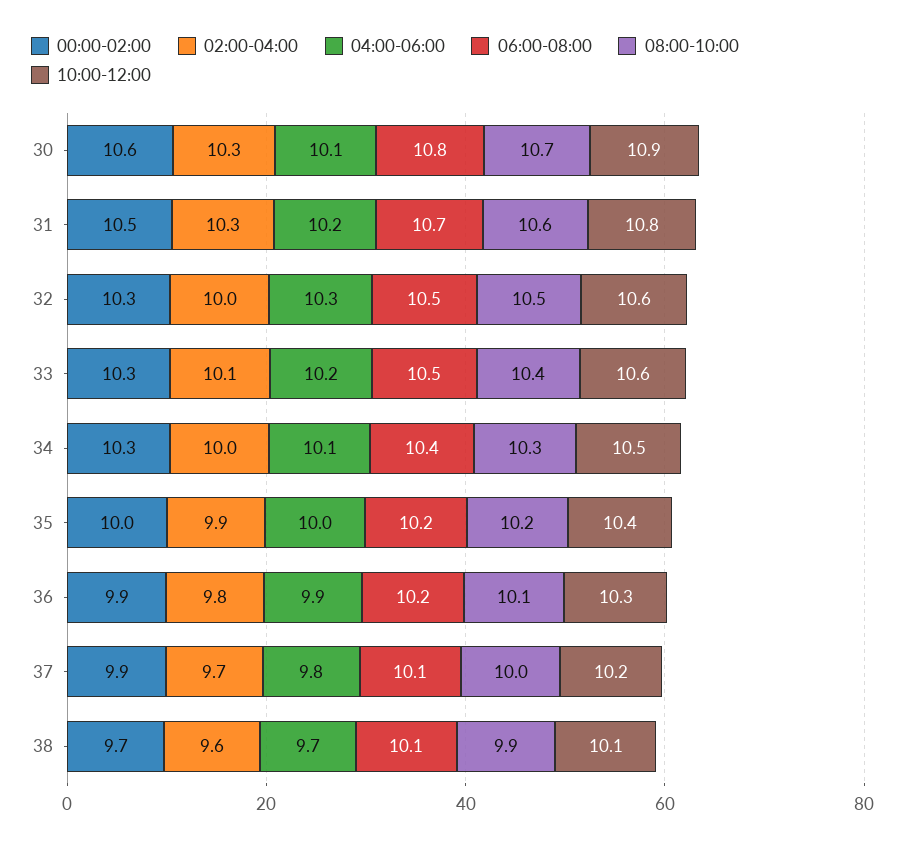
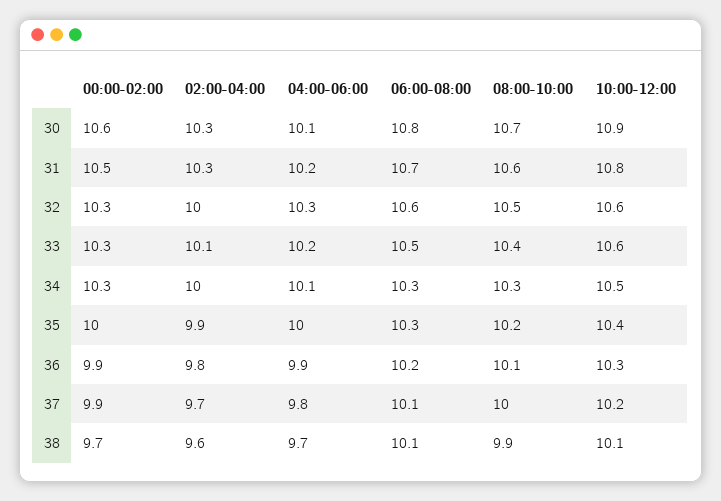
  {
    "00:00-02:00": {
      "30": 10.6,
      "31": 10.5,
      "32": 10.3,
      "33": 10.3,
      "34": 10.3,
      "35": 10,
      "36": 9.9,
      "37": 9.9,
      "38": 9.7
    },
    "02:00-04:00": {
      "30": 10.3,
      "31": 10.3,
      "32": 10,
      "33": 10.1,
      "34": 10,
      "35": 9.9,
      "36": 9.8,
      "37": 9.7,
      "38": 9.6
    },
    "04:00-06:00": {
      "30": 10.1,
      "31": 10.2,
      "32": 10.3,
      "33": 10.2,
      "34": 10.1,
      "35": 10,
      "36": 9.9,
      "37": 9.8,
      "38": 9.7
    },
    "06:00-08:00": {
      "30": 10.8,
      "31": 10.7,
-     "32": 10.5,
+     "32": 10.6,
      "33": 10.5,
-     "34": 10.4,
+     "34": 10.3,
-     "35": 10.2,
+     "35": 10.3,
      "36": 10.2,
      "37": 10.1,
      "38": 10.1
    },
    "08:00-10:00": {
      "30": 10.7,
      "31": 10.6,
      "32": 10.5,
      "33": 10.4,
      "34": 10.3,
      "35": 10.2,
      "36": 10.1,
      "37": 10,
      "38": 9.9
    },
    "10:00-12:00": {
      "30": 10.9,
      "31": 10.8,
      "32": 10.6,
      "33": 10.6,
      "34": 10.5,
      "35": 10.4,
      "36": 10.3,
      "37": 10.2,
      "38": 10.1
    }
  }

